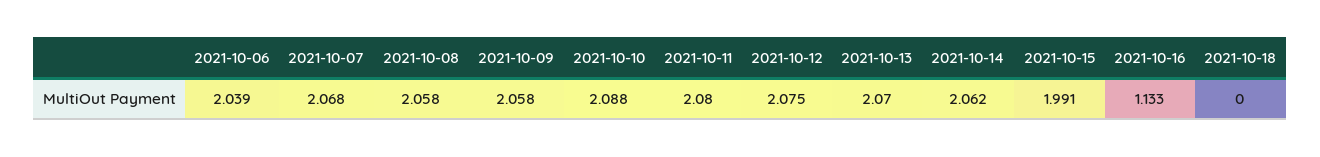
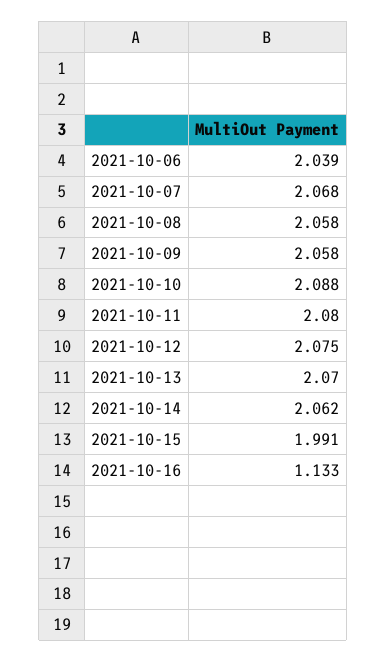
  {
    "2021-10-06": 2.039,
    "2021-10-07": 2.068,
    "2021-10-08": 2.058,
    "2021-10-09": 2.058,
    "2021-10-10": 2.088,
    "2021-10-11": 2.08,
    "2021-10-12": 2.075,
    "2021-10-13": 2.07,
    "2021-10-14": 2.062,
    "2021-10-15": 1.991,
-   "2021-10-16": 1.133,
+   "2021-10-16": 1.133
-   "2021-10-18": 0
  }

